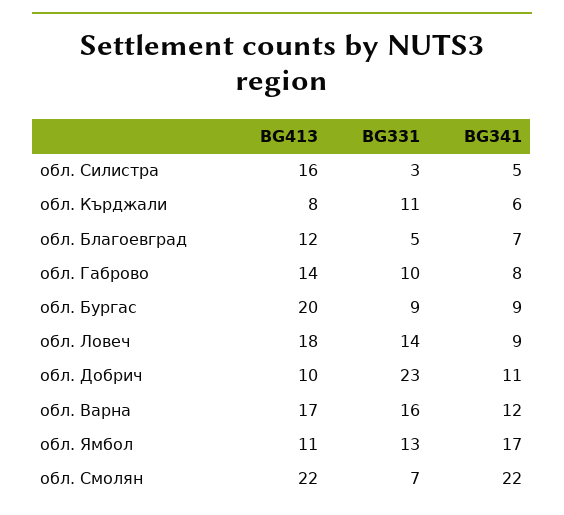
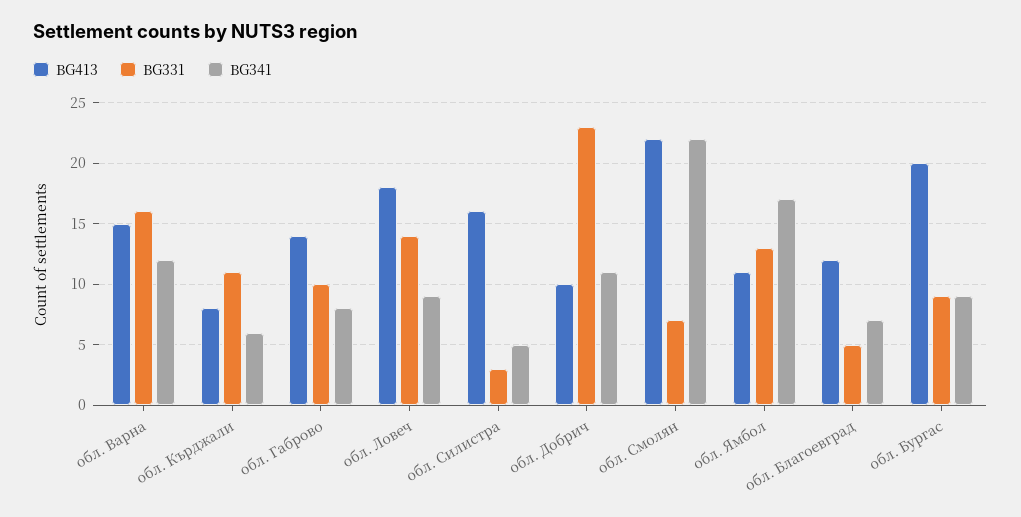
  {
    "BG413": {
      "обл. Силистра": 16,
      "обл. Кърджали": 8,
      "обл. Благоевград": 12,
      "обл. Габрово": 14,
      "обл. Бургас": 20,
      "обл. Ловеч": 18,
      "обл. Добрич": 10,
-     "обл. Варна": 17,
+     "обл. Варна": 15,
      "обл. Ямбол": 11,
      "обл. Смолян": 22
    },
    "BG331": {
      "обл. Силистра": 3,
      "обл. Кърджали": 11,
      "обл. Благоевград": 5,
      "обл. Габрово": 10,
      "обл. Бургас": 9,
      "обл. Ловеч": 14,
      "обл. Добрич": 23,
      "обл. Варна": 16,
      "обл. Ямбол": 13,
      "обл. Смолян": 7
    },
    "BG341": {
      "обл. Силистра": 5,
      "обл. Кърджали": 6,
      "обл. Благоевград": 7,
      "обл. Габрово": 8,
      "обл. Бургас": 9,
      "обл. Ловеч": 9,
      "обл. Добрич": 11,
      "обл. Варна": 12,
      "обл. Ямбол": 17,
      "обл. Смолян": 22
    }
  }

